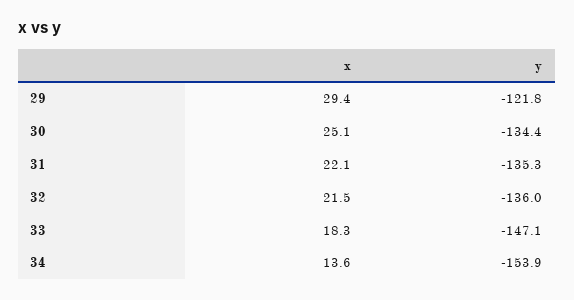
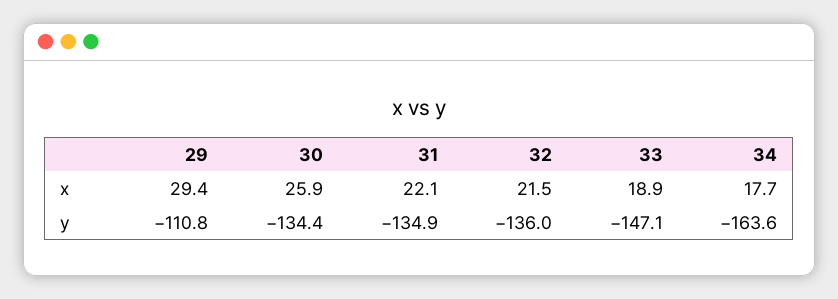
  {
    "x": {
      "29": 29.4,
-     "30": 25.1,
+     "30": 25.9,
      "31": 22.1,
      "32": 21.5,
-     "33": 18.3,
+     "33": 18.9,
-     "34": 13.6
+     "34": 17.7
    },
    "y": {
-     "29": -121.8,
+     "29": -110.8,
      "30": -134.4,
-     "31": -135.3,
+     "31": -134.9,
      "32": -136,
      "33": -147.1,
-     "34": -153.9
+     "34": -163.6
    }
  }

